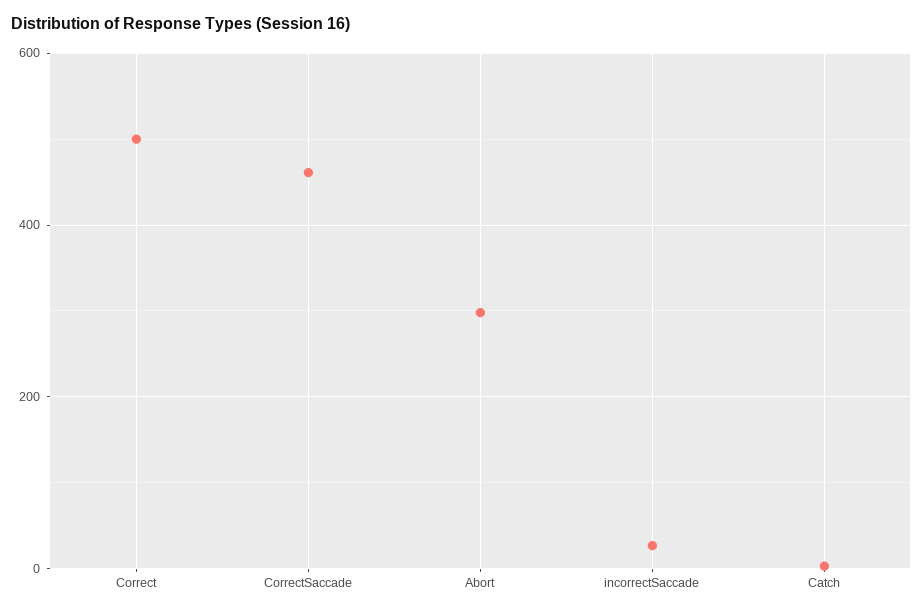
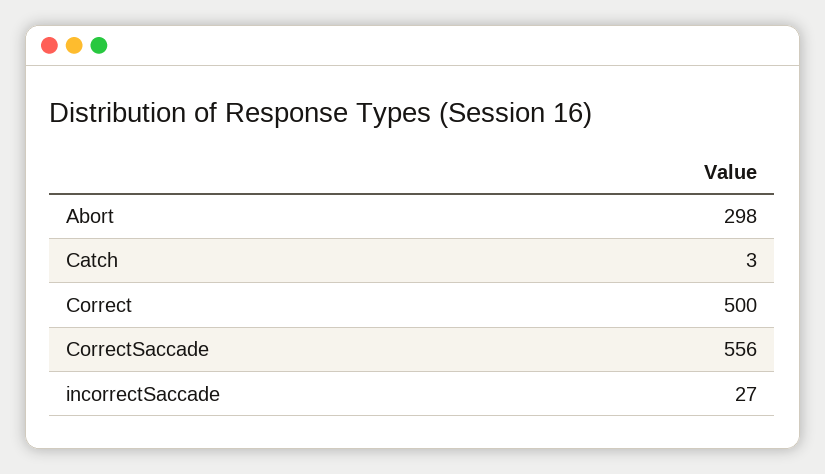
  {
    "Correct": 500,
-   "CorrectSaccade": 460,
+   "CorrectSaccade": 556,
    "Abort": 298,
    "incorrectSaccade": 27,
    "Catch": 3
  }

